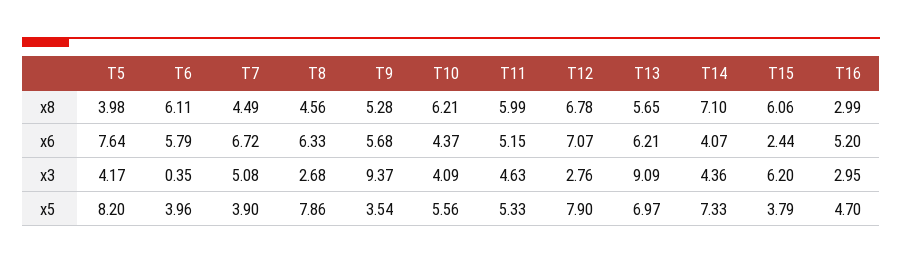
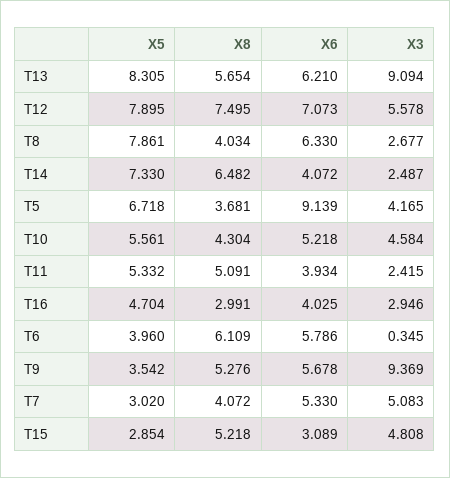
  {
    "T5": {
-     "x8": 3.98,
+     "x8": 3.681,
-     "x6": 7.64,
+     "x6": 9.139,
      "x3": 4.165,
-     "x5": 8.2
+     "x5": 6.718
    },
    "T6": {
      "x8": 6.109,
      "x6": 5.786,
      "x3": 0.345,
      "x5": 3.96
    },
    "T7": {
-     "x8": 4.49,
+     "x8": 4.072,
-     "x6": 6.72,
+     "x6": 5.33,
      "x3": 5.083,
-     "x5": 3.9
+     "x5": 3.02
    },
    "T8": {
-     "x8": 4.56,
+     "x8": 4.034,
      "x6": 6.33,
      "x3": 2.677,
      "x5": 7.861
    },
    "T9": {
      "x8": 5.276,
      "x6": 5.678,
      "x3": 9.369,
      "x5": 3.542
    },
    "T10": {
-     "x8": 6.21,
+     "x8": 4.304,
-     "x6": 4.37,
+     "x6": 5.218,
-     "x3": 4.09,
+     "x3": 4.584,
      "x5": 5.561
    },
    "T11": {
-     "x8": 5.99,
+     "x8": 5.091,
-     "x6": 5.15,
+     "x6": 3.934,
-     "x3": 4.63,
+     "x3": 2.415,
      "x5": 5.332
    },
    "T12": {
-     "x8": 6.78,
+     "x8": 7.495,
      "x6": 7.073,
-     "x3": 2.76,
+     "x3": 5.578,
      "x5": 7.895
    },
    "T13": {
      "x8": 5.654,
      "x6": 6.21,
      "x3": 9.094,
-     "x5": 6.97
+     "x5": 8.305
    },
    "T14": {
-     "x8": 7.1,
+     "x8": 6.482,
      "x6": 4.072,
-     "x3": 4.36,
+     "x3": 2.487,
      "x5": 7.33
    },
    "T15": {
-     "x8": 6.06,
+     "x8": 5.218,
-     "x6": 2.44,
+     "x6": 3.089,
-     "x3": 6.2,
+     "x3": 4.808,
-     "x5": 3.79
+     "x5": 2.854
    },
    "T16": {
      "x8": 2.991,
-     "x6": 5.2,
+     "x6": 4.025,
      "x3": 2.946,
      "x5": 4.704
    }
  }

